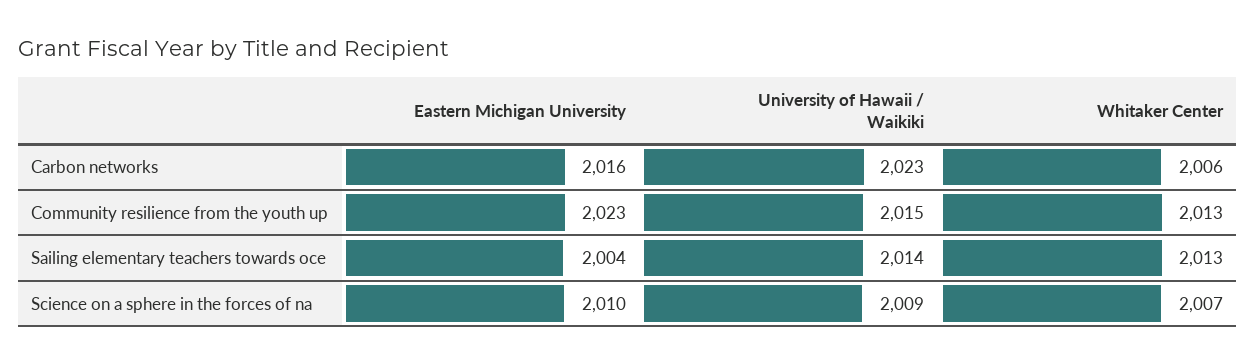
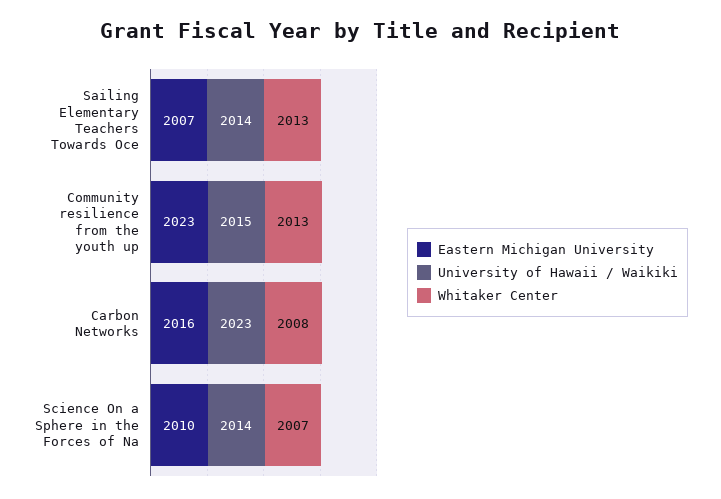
  {
    "Eastern Michigan University": {
      "Carbon networks": 2016,
      "Community resilience from the youth up": 2023,
-     "Sailing elementary teachers towards oce": 2004,
+     "Sailing elementary teachers towards oce": 2007,
      "Science on a sphere in the forces of na": 2010
    },
    "University of Hawaii / Waikiki": {
      "Carbon networks": 2023,
      "Community resilience from the youth up": 2015,
      "Sailing elementary teachers towards oce": 2014,
-     "Science on a sphere in the forces of na": 2009
+     "Science on a sphere in the forces of na": 2014
    },
    "Whitaker Center": {
-     "Carbon networks": 2006,
+     "Carbon networks": 2008,
      "Community resilience from the youth up": 2013,
      "Sailing elementary teachers towards oce": 2013,
      "Science on a sphere in the forces of na": 2007
    }
  }

